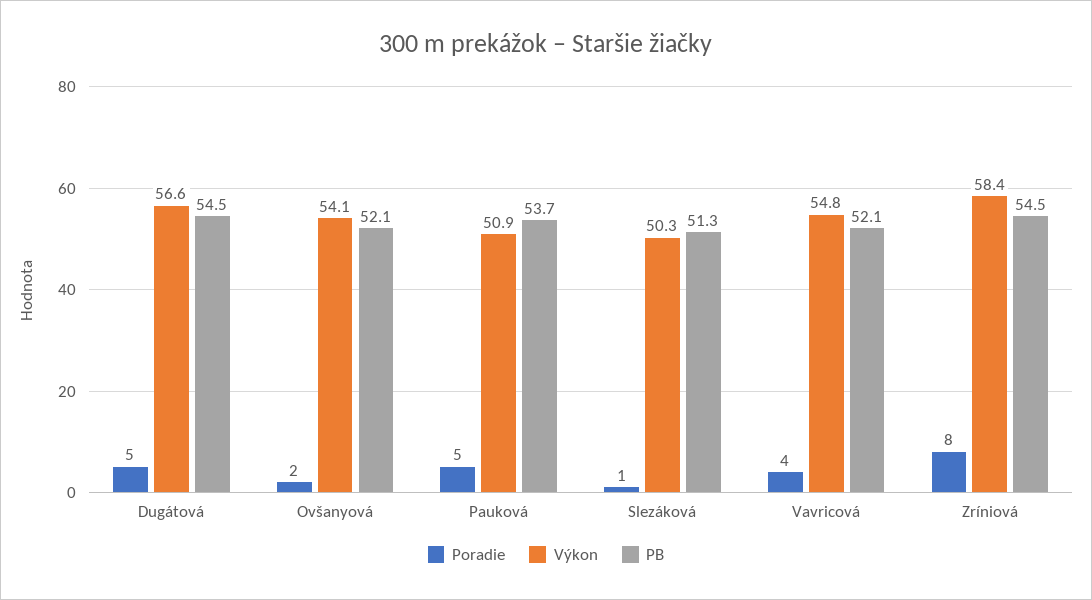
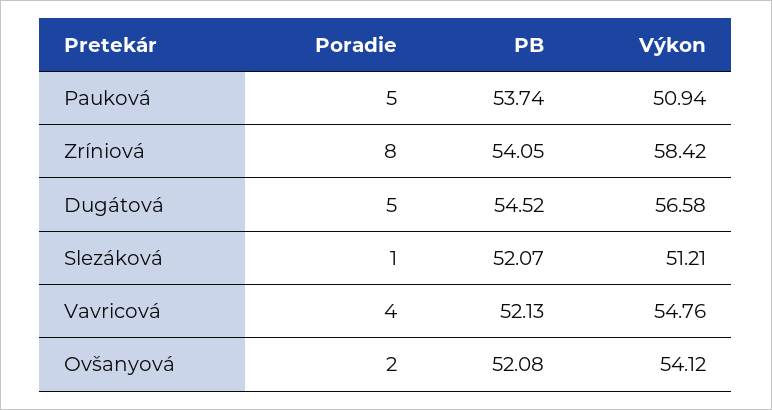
  {
    "Poradie": {
      "Dugátová": 5,
      "Ovšanyová": 2,
      "Pauková": 5,
      "Slezáková": 1,
      "Vavricová": 4,
      "Zríniová": 8
    },
    "Výkon": {
      "Dugátová": 56.58,
      "Ovšanyová": 54.12,
      "Pauková": 50.94,
-     "Slezáková": 50.3,
+     "Slezáková": 51.21,
      "Vavricová": 54.76,
      "Zríniová": 58.42
    },
    "PB": {
      "Dugátová": 54.52,
      "Ovšanyová": 52.08,
      "Pauková": 53.74,
-     "Slezáková": 51.3,
+     "Slezáková": 52.07,
      "Vavricová": 52.13,
-     "Zríniová": 54.5
+     "Zríniová": 54.05
    }
  }

